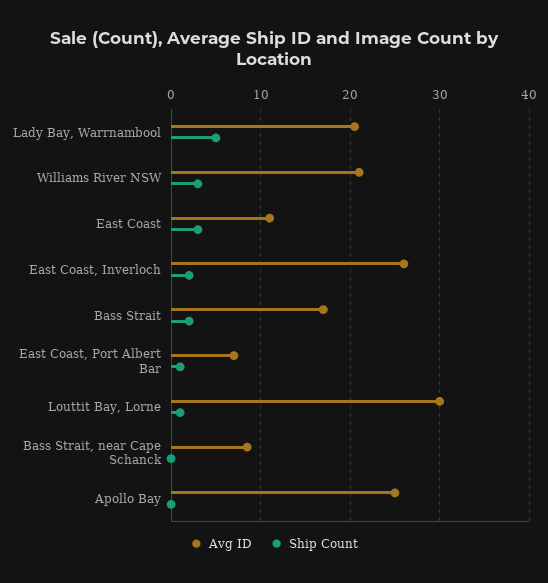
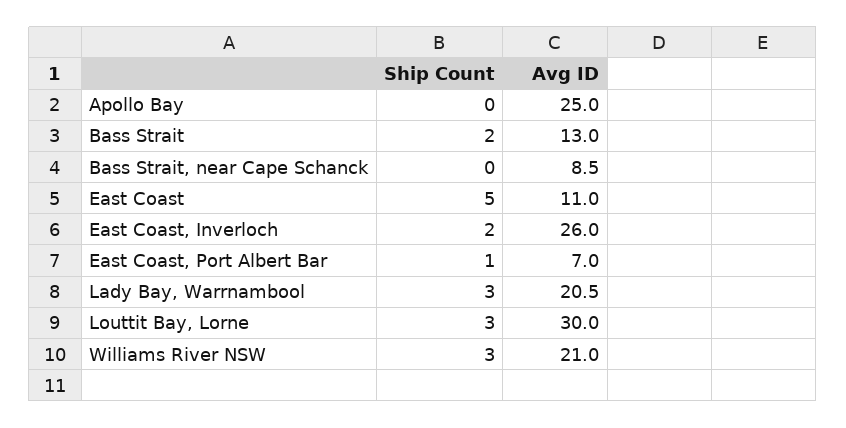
  {
    "Avg ID": {
      "Lady Bay, Warrnambool": 20.5,
      "Williams River NSW": 21,
      "East Coast": 11,
      "East Coast, Inverloch": 26,
-     "Bass Strait": 17,
+     "Bass Strait": 13,
      "East Coast, Port Albert Bar": 7,
      "Louttit Bay, Lorne": 30,
      "Bass Strait, near Cape Schanck": 8.5,
      "Apollo Bay": 25
    },
    "Ship Count": {
-     "Lady Bay, Warrnambool": 5,
+     "Lady Bay, Warrnambool": 3,
      "Williams River NSW": 3,
-     "East Coast": 3,
+     "East Coast": 5,
      "East Coast, Inverloch": 2,
      "Bass Strait": 2,
      "East Coast, Port Albert Bar": 1,
-     "Louttit Bay, Lorne": 1,
+     "Louttit Bay, Lorne": 3,
      "Bass Strait, near Cape Schanck": 0,
      "Apollo Bay": 0
    }
  }

